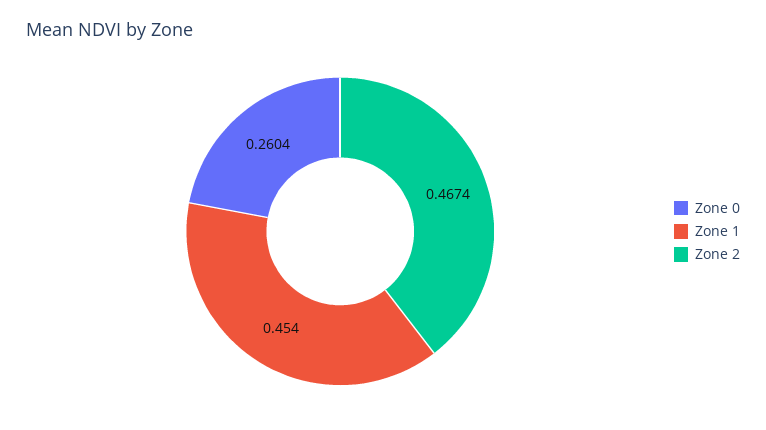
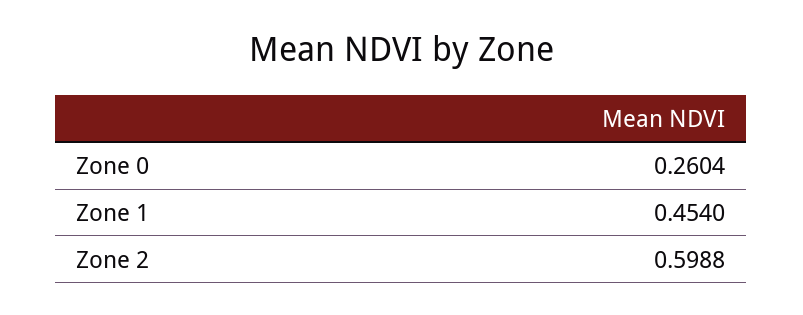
  {
    "Zone 0": 0.2604,
    "Zone 1": 0.454,
-   "Zone 2": 0.4674
+   "Zone 2": 0.5988
  }

